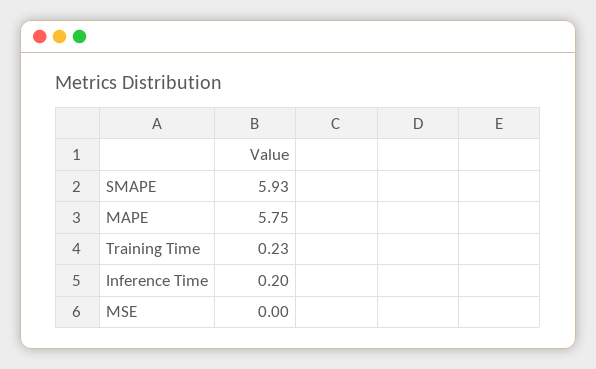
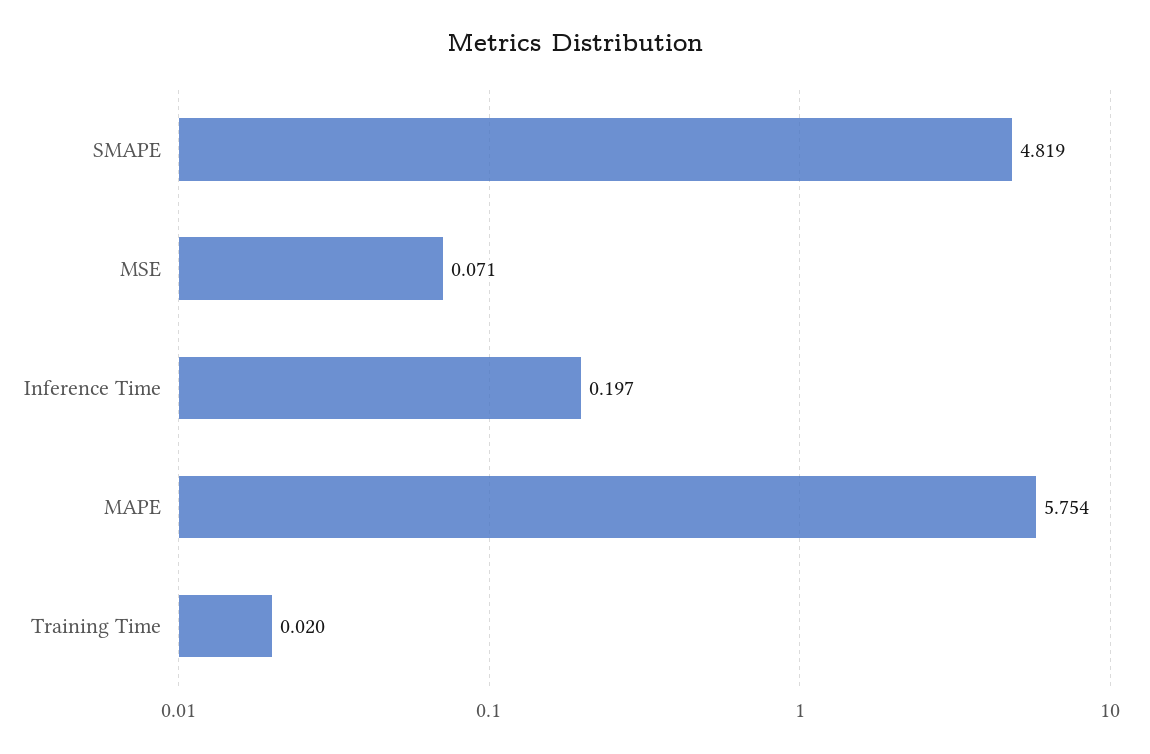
  {
-   "SMAPE": 5.93,
+   "SMAPE": 4.819,
    "MAPE": 5.754,
-   "Training Time": 0.23,
+   "Training Time": 0.02,
    "Inference Time": 0.197,
-   "MSE": 0
+   "MSE": 0.071
  }

